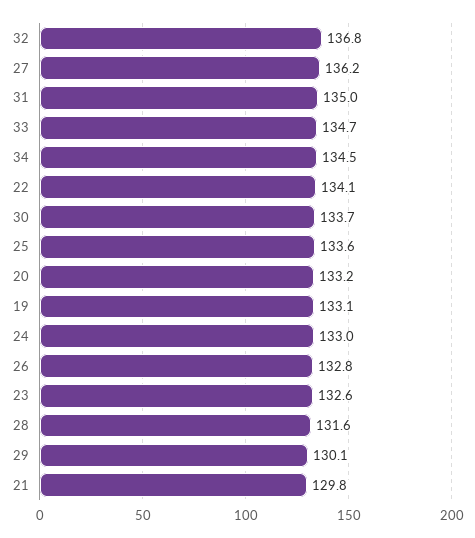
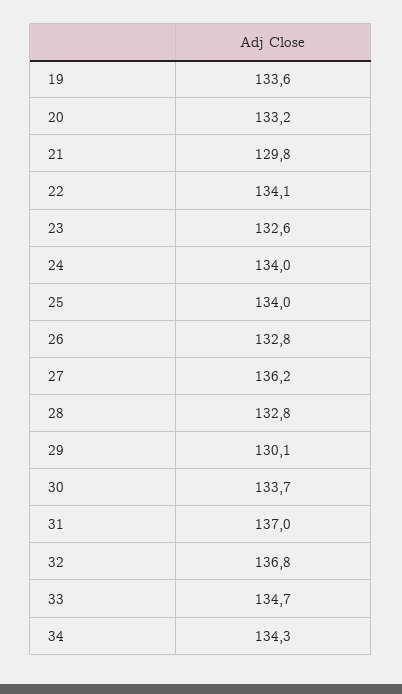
  {
    "32": 136.8,
    "27": 136.2,
-   "31": 135,
+   "31": 137,
    "33": 134.7,
-   "34": 134.5,
+   "34": 134.3,
    "22": 134.1,
    "30": 133.7,
-   "25": 133.6,
+   "25": 134,
    "20": 133.2,
-   "19": 133.1,
+   "19": 133.6,
-   "24": 133,
+   "24": 134,
    "26": 132.8,
    "23": 132.6,
-   "28": 131.6,
+   "28": 132.8,
    "29": 130.1,
    "21": 129.8
  }

